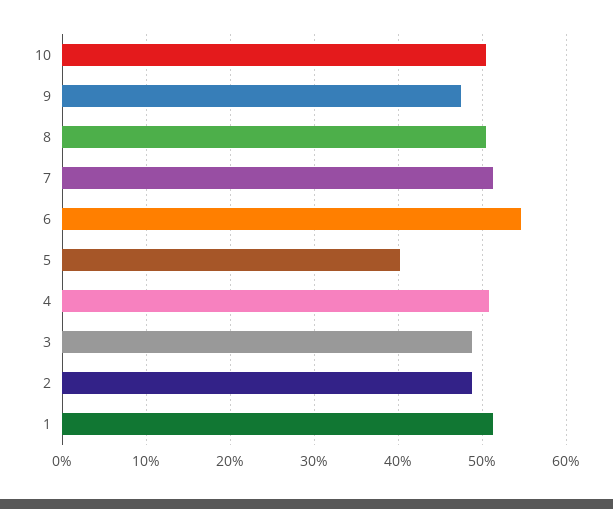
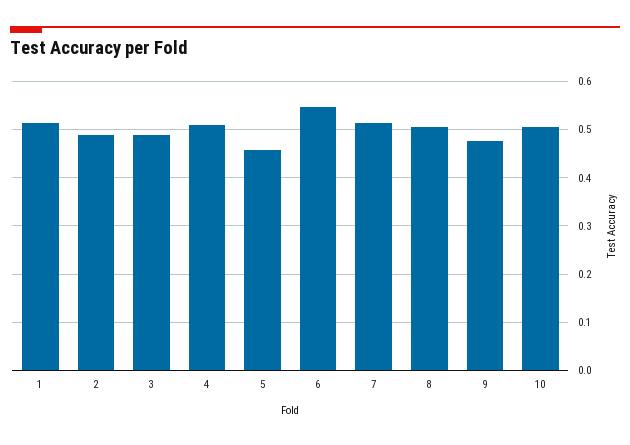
  {
    "10": 0.5,
    "9": 0.48,
    "8": 0.5,
    "7": 0.51,
    "6": 0.55,
-   "5": 0.4,
+   "5": 0.46,
    "4": 0.51,
    "3": 0.49,
    "2": 0.49,
    "1": 0.51
  }

